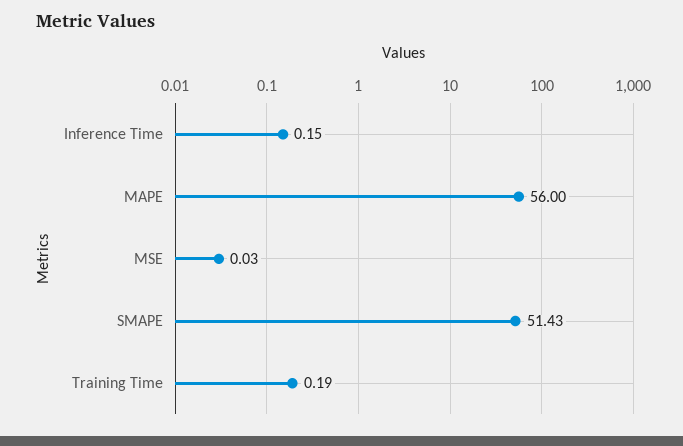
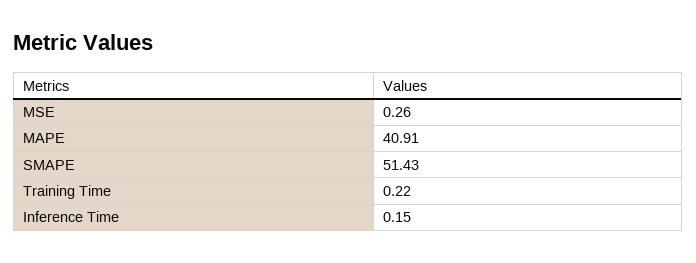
  {
    "Inference Time": 0.15,
-   "MAPE": 56,
+   "MAPE": 40.91,
-   "MSE": 0.03,
+   "MSE": 0.26,
    "SMAPE": 51.43,
-   "Training Time": 0.19
+   "Training Time": 0.22
  }

